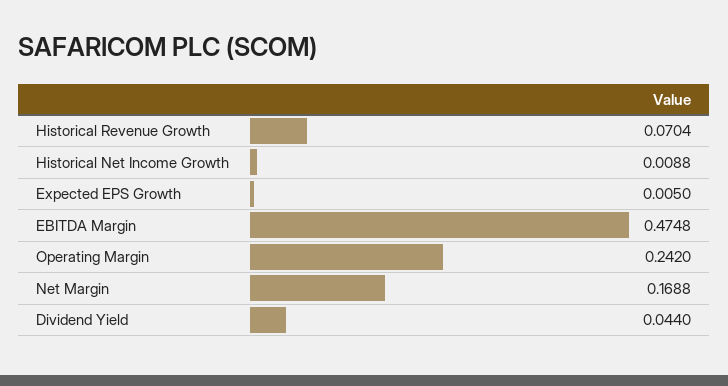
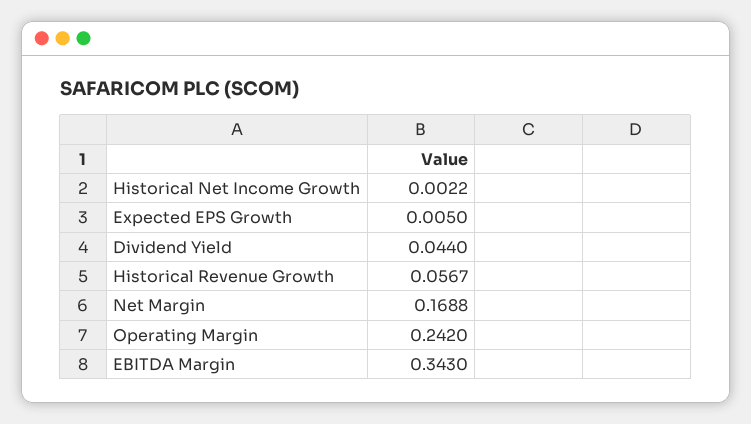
  {
-   "Historical Revenue Growth": 0.0704,
+   "Historical Revenue Growth": 0.0567,
-   "Historical Net Income Growth": 0.0088,
+   "Historical Net Income Growth": 0.0022,
    "Expected EPS Growth": 0.005,
-   "EBITDA Margin": 0.4748,
+   "EBITDA Margin": 0.343,
    "Operating Margin": 0.242,
    "Net Margin": 0.1688,
    "Dividend Yield": 0.044
  }

